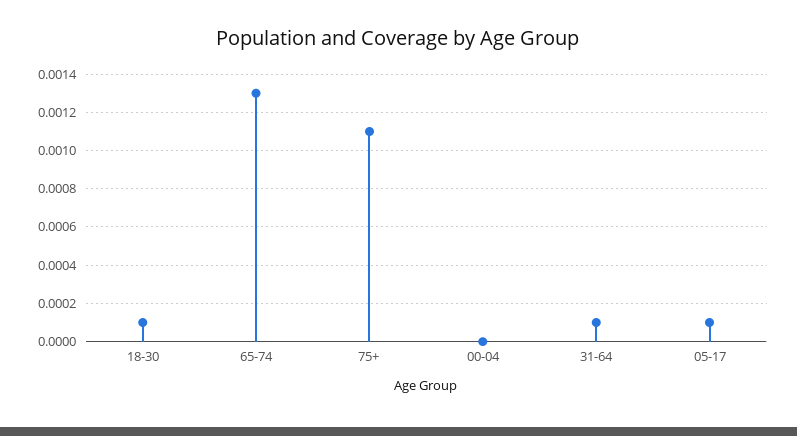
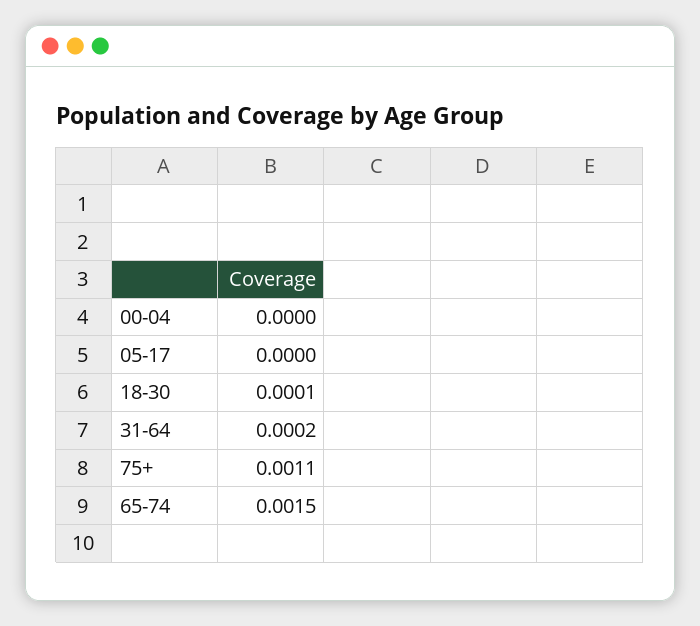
  {
    "18-30": 0.0001,
-   "65-74": 0.0013,
+   "65-74": 0.0015,
    "75+": 0.0011,
    "00-04": 0,
-   "31-64": 0.0001,
+   "31-64": 0.0002,
-   "05-17": 0.0001
+   "05-17": 0
  }

